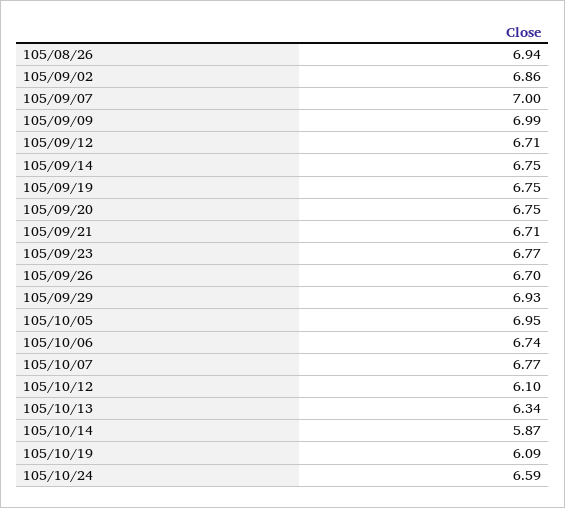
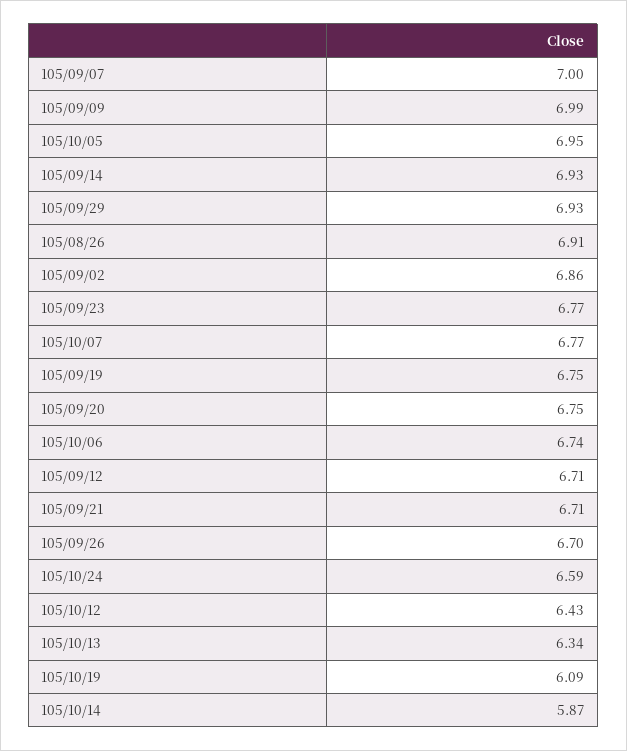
  {
-   "105/08/26": 6.94,
+   "105/08/26": 6.91,
    "105/09/02": 6.86,
    "105/09/07": 7,
    "105/09/09": 6.99,
    "105/09/12": 6.71,
-   "105/09/14": 6.75,
+   "105/09/14": 6.93,
    "105/09/19": 6.75,
    "105/09/20": 6.75,
    "105/09/21": 6.71,
    "105/09/23": 6.77,
    "105/09/26": 6.7,
    "105/09/29": 6.93,
    "105/10/05": 6.95,
    "105/10/06": 6.74,
    "105/10/07": 6.77,
-   "105/10/12": 6.1,
+   "105/10/12": 6.43,
    "105/10/13": 6.34,
    "105/10/14": 5.87,
    "105/10/19": 6.09,
    "105/10/24": 6.59
  }

